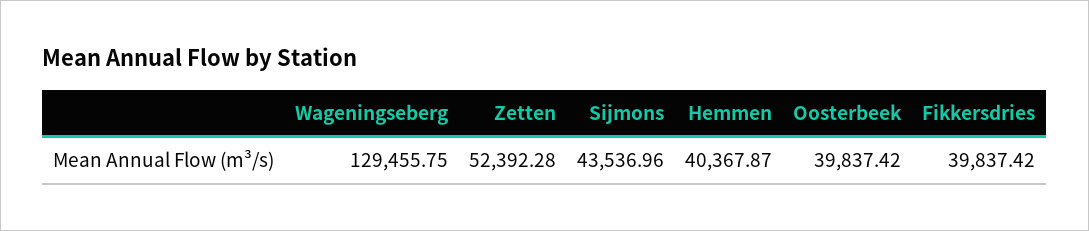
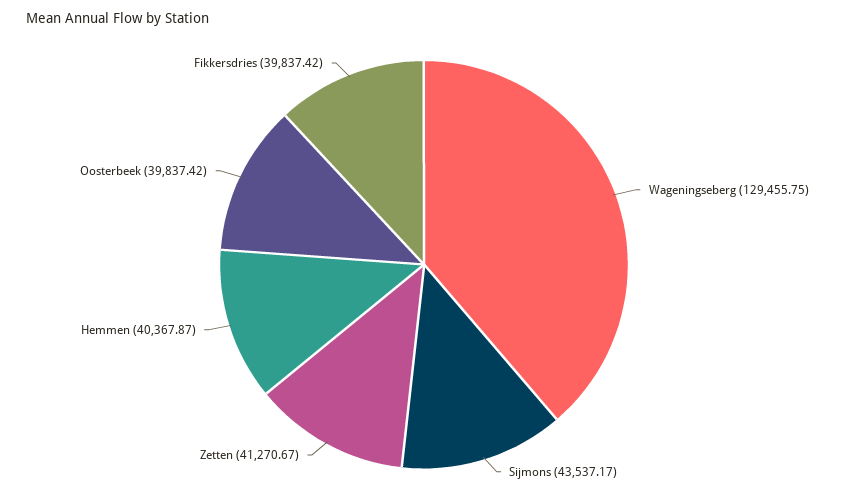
  {
    "Wageningseberg": 129455.75,
-   "Zetten": 52392.28,
+   "Zetten": 41270.67,
-   "Sijmons": 43536.96,
+   "Sijmons": 43537.17,
    "Hemmen": 40367.87,
    "Oosterbeek": 39837.42,
    "Fikkersdries": 39837.42
  }

